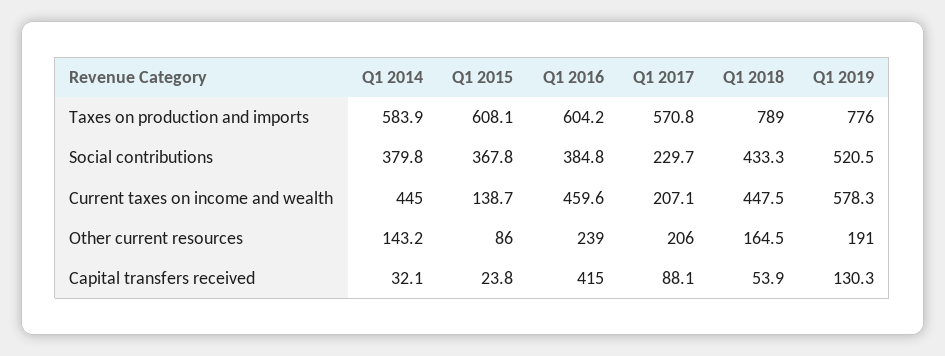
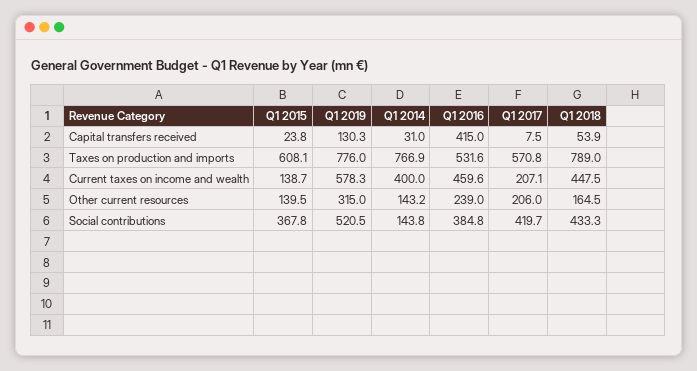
  {
    "Q1 2014": {
-     "Taxes on production and imports": 583.9,
+     "Taxes on production and imports": 766.9,
-     "Social contributions": 379.8,
+     "Social contributions": 143.8,
-     "Current taxes on income and wealth": 445,
+     "Current taxes on income and wealth": 400,
      "Other current resources": 143.2,
-     "Capital transfers received": 32.1
+     "Capital transfers received": 31
    },
    "Q1 2015": {
      "Taxes on production and imports": 608.1,
      "Social contributions": 367.8,
      "Current taxes on income and wealth": 138.7,
-     "Other current resources": 86,
+     "Other current resources": 139.5,
      "Capital transfers received": 23.8
    },
    "Q1 2016": {
-     "Taxes on production and imports": 604.2,
+     "Taxes on production and imports": 531.6,
      "Social contributions": 384.8,
      "Current taxes on income and wealth": 459.6,
      "Other current resources": 239,
      "Capital transfers received": 415
    },
    "Q1 2017": {
      "Taxes on production and imports": 570.8,
-     "Social contributions": 229.7,
+     "Social contributions": 419.7,
      "Current taxes on income and wealth": 207.1,
      "Other current resources": 206,
-     "Capital transfers received": 88.1
+     "Capital transfers received": 7.5
    },
    "Q1 2018": {
      "Taxes on production and imports": 789,
      "Social contributions": 433.3,
      "Current taxes on income and wealth": 447.5,
      "Other current resources": 164.5,
      "Capital transfers received": 53.9
    },
    "Q1 2019": {
      "Taxes on production and imports": 776,
      "Social contributions": 520.5,
      "Current taxes on income and wealth": 578.3,
-     "Other current resources": 191,
+     "Other current resources": 315,
      "Capital transfers received": 130.3
    }
  }

